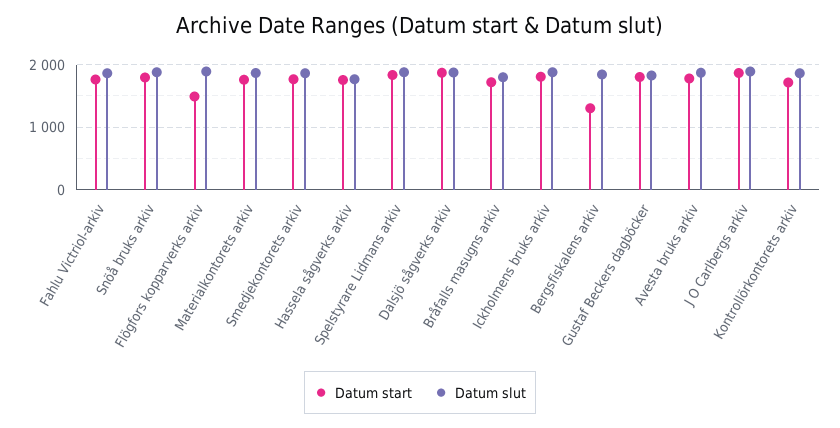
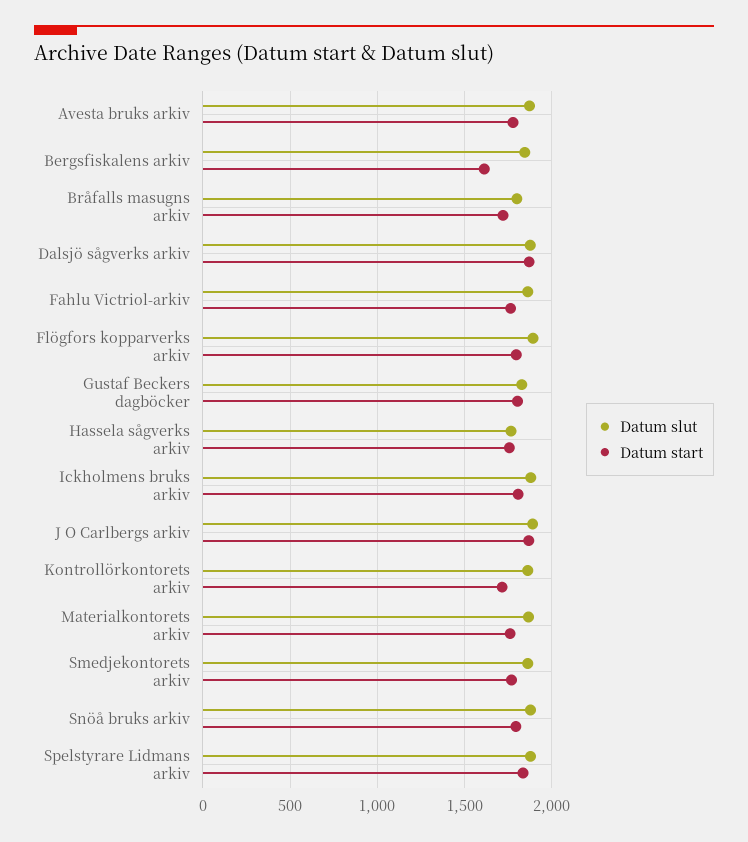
  {
    "Datum start": {
      "Fahlu Victriol-arkiv": 1750,
      "Snöå bruks arkiv": 1800,
-     "Flögfors kopparverks arkiv": 1500,
+     "Flögfors kopparverks arkiv": 1800,
      "Materialkontorets arkiv": 1750,
      "Smedjekontorets arkiv": 1750,
      "Hassela sågverks arkiv": 1750,
      "Spelstyrare Lidmans arkiv": 1850,
      "Dalsjö sågverks arkiv": 1850,
      "Bråfalls masugns arkiv": 1700,
      "Ickholmens bruks arkiv": 1800,
-     "Bergsfiskalens arkiv": 1300,
+     "Bergsfiskalens arkiv": 1600,
      "Gustaf Beckers dagböcker": 1800,
      "Avesta bruks arkiv": 1800,
      "J O Carlbergs arkiv": 1850,
      "Kontrollörkontorets arkiv": 1700
    },
    "Datum slut": {
      "Fahlu Victriol-arkiv": 1850,
      "Snöå bruks arkiv": 1900,
      "Flögfors kopparverks arkiv": 1900,
      "Materialkontorets arkiv": 1850,
      "Smedjekontorets arkiv": 1850,
      "Hassela sågverks arkiv": 1750,
      "Spelstyrare Lidmans arkiv": 1900,
      "Dalsjö sågverks arkiv": 1900,
      "Bråfalls masugns arkiv": 1800,
      "Ickholmens bruks arkiv": 1900,
      "Bergsfiskalens arkiv": 1850,
      "Gustaf Beckers dagböcker": 1850,
      "Avesta bruks arkiv": 1850,
      "J O Carlbergs arkiv": 1900,
      "Kontrollörkontorets arkiv": 1850
    }
  }

